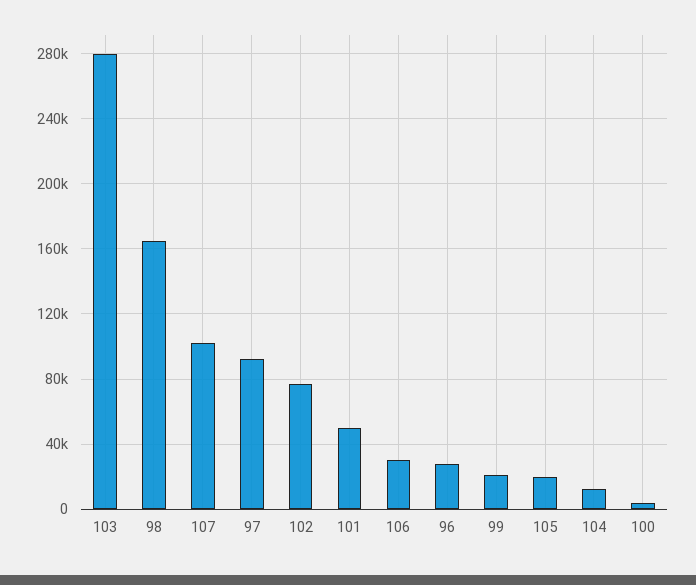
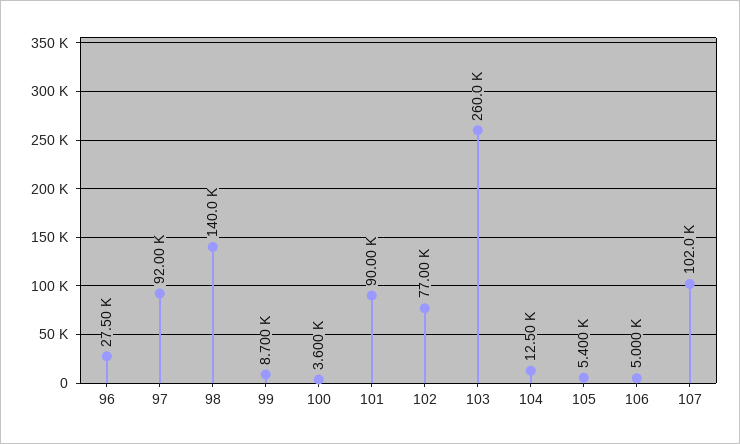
  {
-   "103": 280000,
+   "103": 260000,
-   "98": 165000,
+   "98": 140000,
    "107": 102000,
    "97": 92000,
    "102": 77000,
-   "101": 50000,
+   "101": 90000,
-   "106": 30000,
+   "106": 5000,
    "96": 27500,
-   "99": 20000,
+   "99": 8700,
-   "105": 20000,
+   "105": 5400,
    "104": 12500,
    "100": 3600
  }

